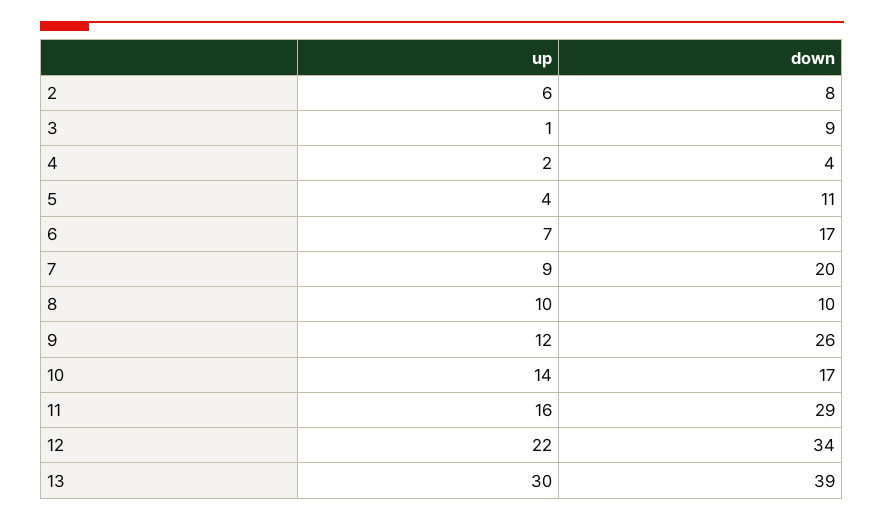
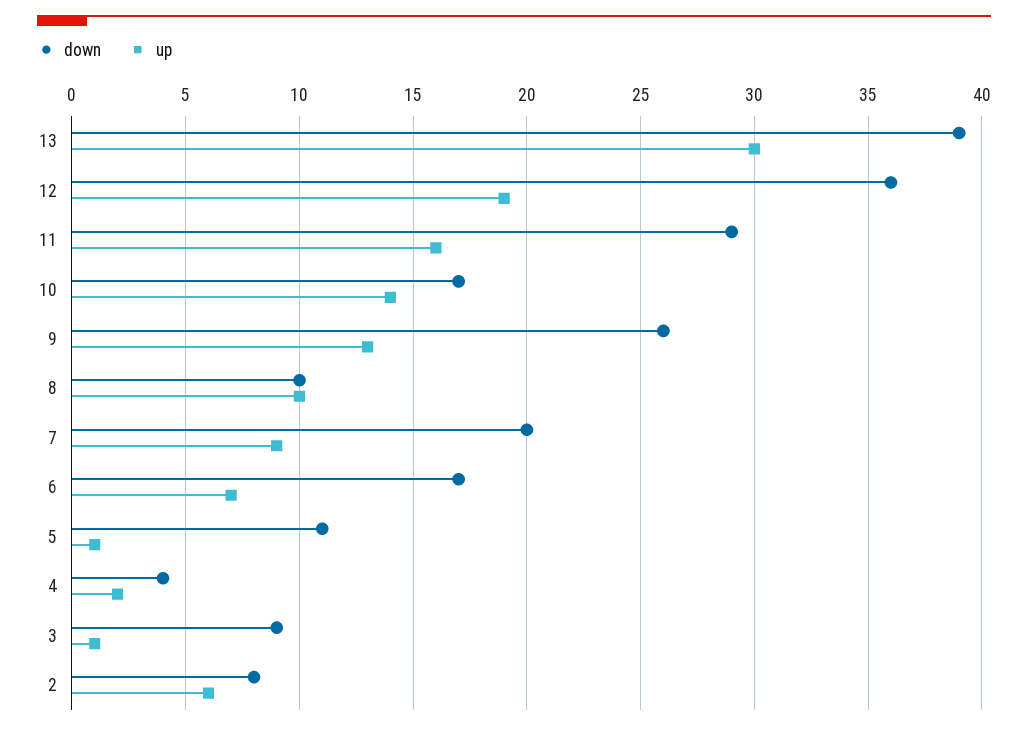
  {
    "up": {
      "2": 6,
      "3": 1,
      "4": 2,
-     "5": 4,
+     "5": 1,
      "6": 7,
      "7": 9,
      "8": 10,
-     "9": 12,
+     "9": 13,
      "10": 14,
      "11": 16,
-     "12": 22,
+     "12": 19,
      "13": 30
    },
    "down": {
      "2": 8,
      "3": 9,
      "4": 4,
      "5": 11,
      "6": 17,
      "7": 20,
      "8": 10,
      "9": 26,
      "10": 17,
      "11": 29,
-     "12": 34,
+     "12": 36,
      "13": 39
    }
  }

